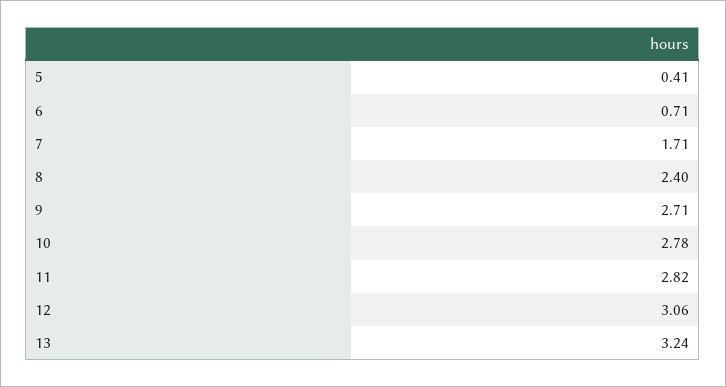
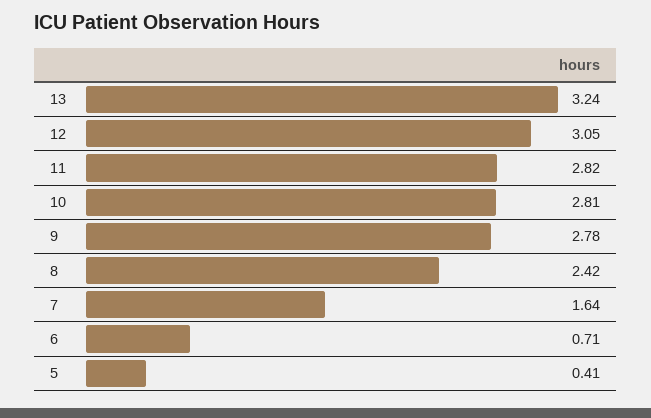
  {
    "5": 0.41,
    "6": 0.71,
-   "7": 1.71,
+   "7": 1.64,
-   "8": 2.4,
+   "8": 2.42,
-   "9": 2.71,
+   "9": 2.78,
-   "10": 2.78,
+   "10": 2.81,
    "11": 2.82,
-   "12": 3.06,
+   "12": 3.05,
    "13": 3.24
  }

